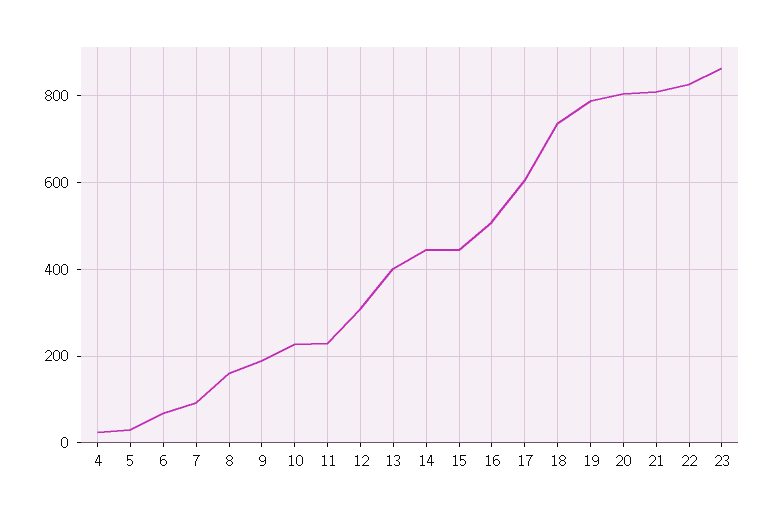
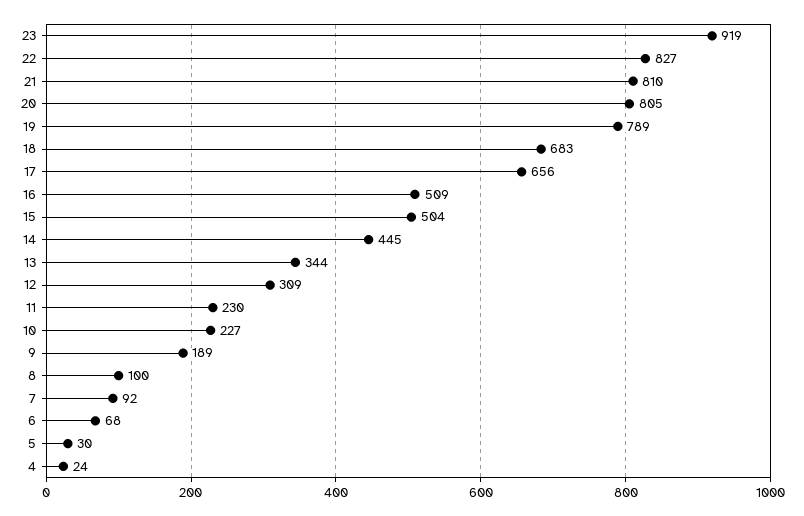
  {
    "4": 24,
    "5": 30,
    "6": 68,
    "7": 92,
-   "8": 160,
+   "8": 100,
    "9": 189,
    "10": 227,
    "11": 230,
    "12": 309,
-   "13": 400,
+   "13": 344,
    "14": 445,
-   "15": 440,
+   "15": 504,
    "16": 509,
-   "17": 600,
+   "17": 656,
-   "18": 740,
+   "18": 683,
    "19": 789,
    "20": 805,
    "21": 810,
    "22": 827,
-   "23": 860
+   "23": 919
  }

